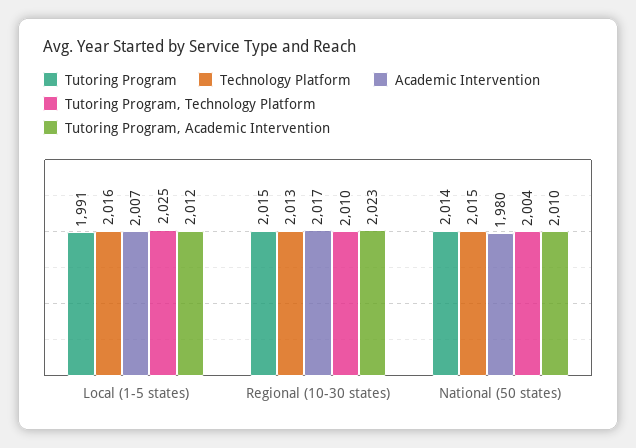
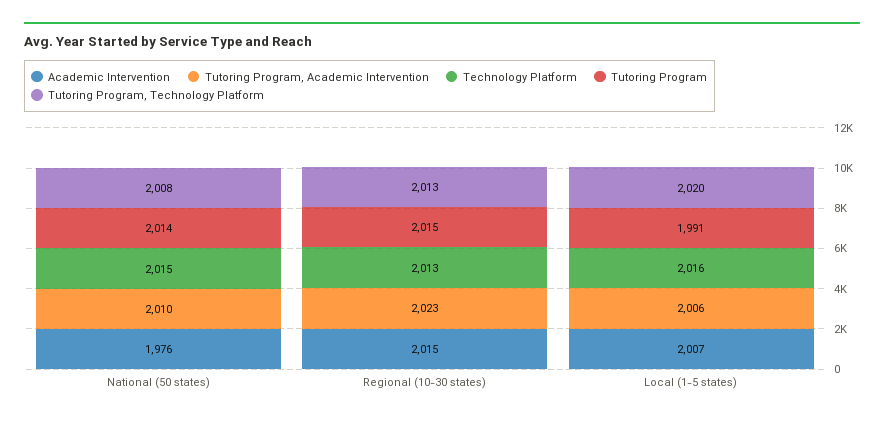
  {
    "Tutoring Program": {
      "Local (1-5 states)": 1991,
      "Regional (10-30 states)": 2015,
      "National (50 states)": 2014
    },
    "Technology Platform": {
      "Local (1-5 states)": 2016,
      "Regional (10-30 states)": 2013,
      "National (50 states)": 2015
    },
    "Academic Intervention": {
      "Local (1-5 states)": 2007,
-     "Regional (10-30 states)": 2017,
+     "Regional (10-30 states)": 2015,
-     "National (50 states)": 1980
+     "National (50 states)": 1976
    },
    "Tutoring Program, Technology Platform": {
-     "Local (1-5 states)": 2025,
+     "Local (1-5 states)": 2020,
-     "Regional (10-30 states)": 2010,
+     "Regional (10-30 states)": 2013,
-     "National (50 states)": 2004
+     "National (50 states)": 2008
    },
    "Tutoring Program, Academic Intervention": {
-     "Local (1-5 states)": 2012,
+     "Local (1-5 states)": 2006,
      "Regional (10-30 states)": 2023,
      "National (50 states)": 2010
    }
  }

